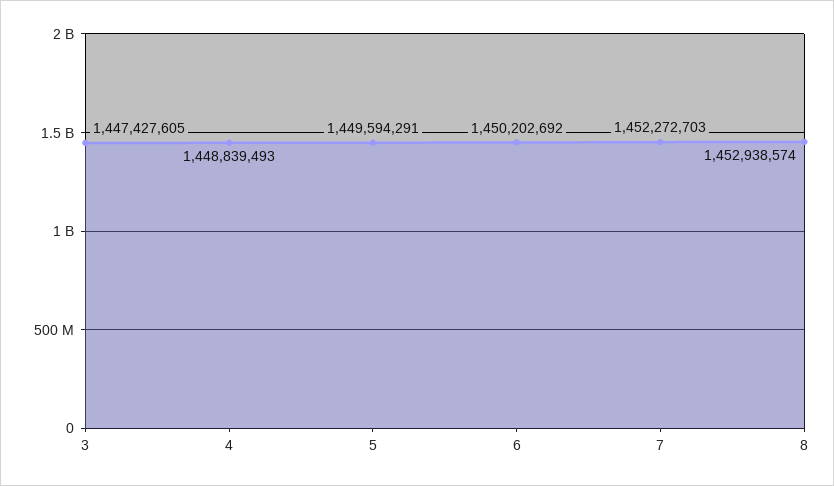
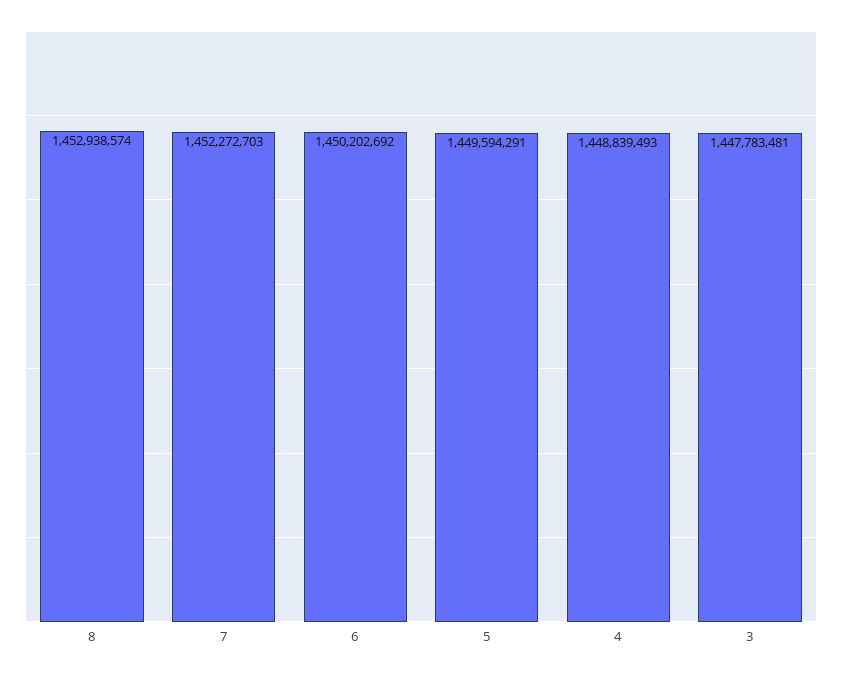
  {
-   "3": 1447427605,
+   "3": 1447783481,
    "4": 1448839493,
    "5": 1449594291,
    "6": 1450202692,
    "7": 1452272703,
    "8": 1452938574
  }

